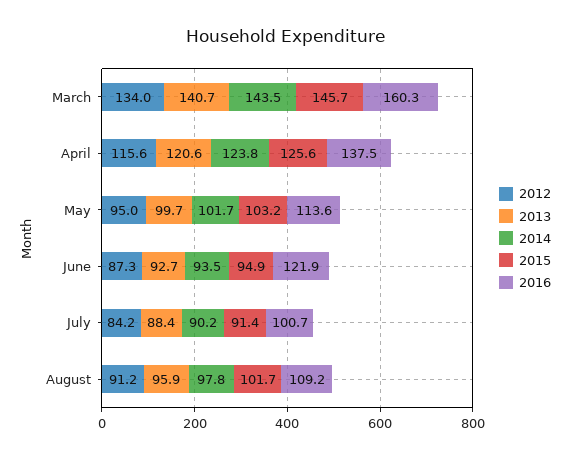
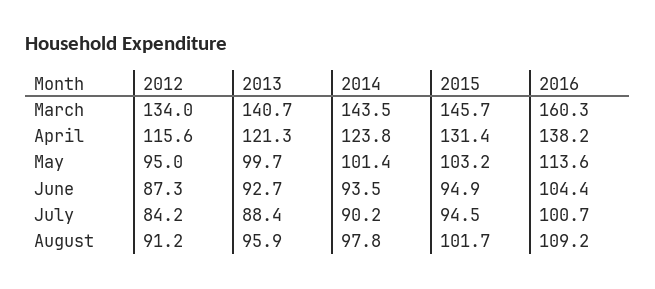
  {
    "2012": {
      "March": 134,
      "April": 115.6,
      "May": 95,
      "June": 87.3,
      "July": 84.2,
      "August": 91.2
    },
    "2013": {
      "March": 140.7,
-     "April": 120.6,
+     "April": 121.3,
      "May": 99.7,
      "June": 92.7,
      "July": 88.4,
      "August": 95.9
    },
    "2014": {
      "March": 143.5,
      "April": 123.8,
-     "May": 101.7,
+     "May": 101.4,
      "June": 93.5,
      "July": 90.2,
      "August": 97.8
    },
    "2015": {
      "March": 145.7,
-     "April": 125.6,
+     "April": 131.4,
      "May": 103.2,
      "June": 94.9,
-     "July": 91.4,
+     "July": 94.5,
      "August": 101.7
    },
    "2016": {
      "March": 160.3,
-     "April": 137.5,
+     "April": 138.2,
      "May": 113.6,
-     "June": 121.9,
+     "June": 104.4,
      "July": 100.7,
      "August": 109.2
    }
  }

